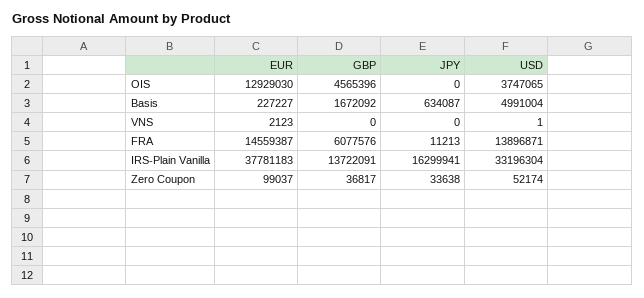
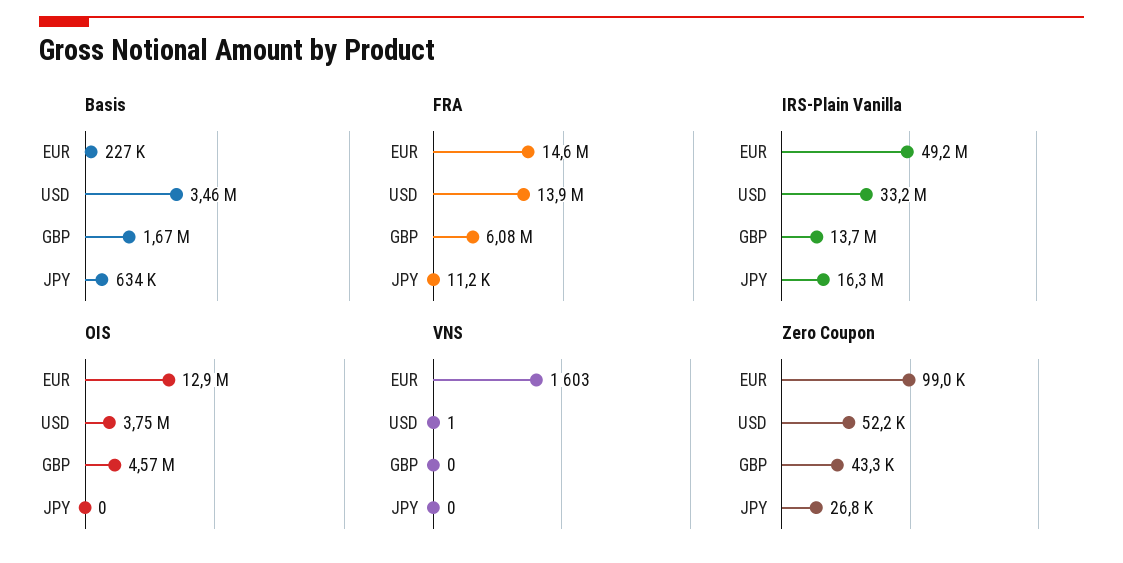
  {
    "OIS": {
      "EUR": 12929030,
      "GBP": 4565396,
      "JPY": 0,
      "USD": 3747065
    },
    "Basis": {
      "EUR": 227227,
      "GBP": 1672092,
      "JPY": 634087,
-     "USD": 4991004
+     "USD": 3460000
    },
    "VNS": {
-     "EUR": 2123,
+     "EUR": 1603,
      "GBP": 0,
      "JPY": 0,
      "USD": 1
    },
    "FRA": {
      "EUR": 14559387,
      "GBP": 6077576,
      "JPY": 11213,
      "USD": 13896871
    },
    "IRS-Plain Vanilla": {
-     "EUR": 37781183,
+     "EUR": 49200000,
      "GBP": 13722091,
      "JPY": 16299941,
      "USD": 33196304
    },
    "Zero Coupon": {
      "EUR": 99037,
-     "GBP": 36817,
+     "GBP": 43300,
-     "JPY": 33638,
+     "JPY": 26800,
      "USD": 52174
    }
  }

